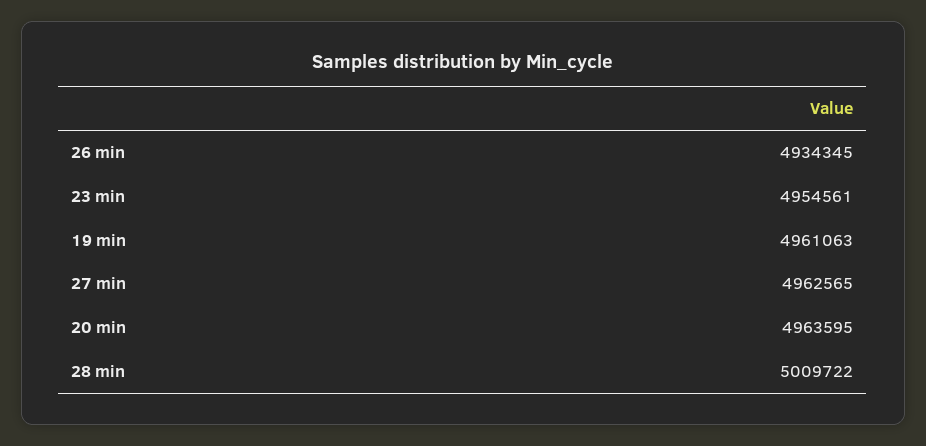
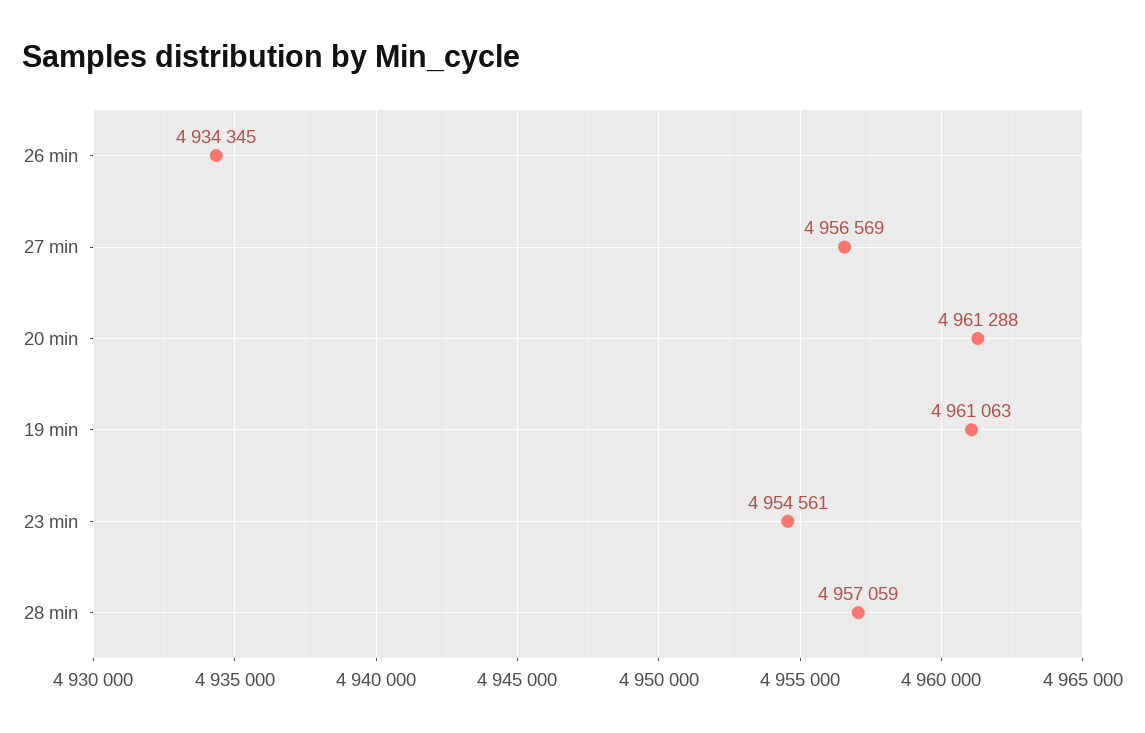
  {
    "26 min": 4934345,
    "23 min": 4954561,
    "19 min": 4961063,
-   "27 min": 4962565,
+   "27 min": 4956569,
-   "20 min": 4963595,
+   "20 min": 4961288,
-   "28 min": 5009722
+   "28 min": 4957059
  }

